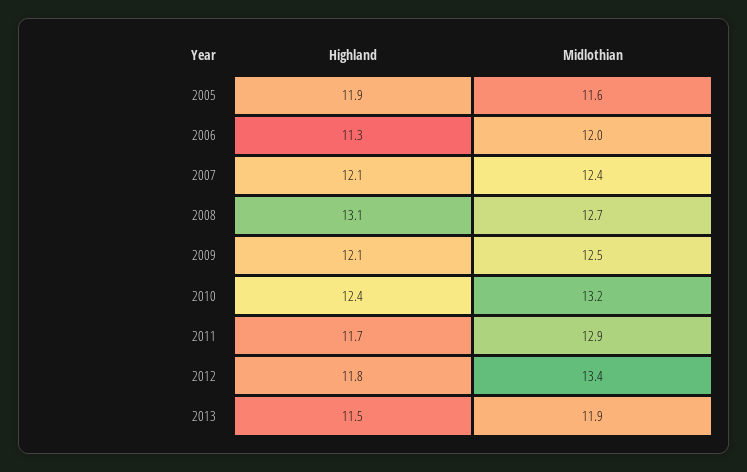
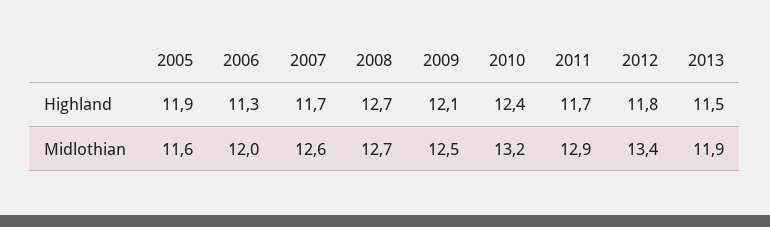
  {
    "Highland": {
      "2005": 11.9,
      "2006": 11.3,
-     "2007": 12.1,
+     "2007": 11.7,
-     "2008": 13.1,
+     "2008": 12.7,
      "2009": 12.1,
      "2010": 12.4,
      "2011": 11.7,
      "2012": 11.8,
      "2013": 11.5
    },
    "Midlothian": {
      "2005": 11.6,
      "2006": 12,
-     "2007": 12.4,
+     "2007": 12.6,
      "2008": 12.7,
      "2009": 12.5,
      "2010": 13.2,
      "2011": 12.9,
      "2012": 13.4,
      "2013": 11.9
    }
  }

